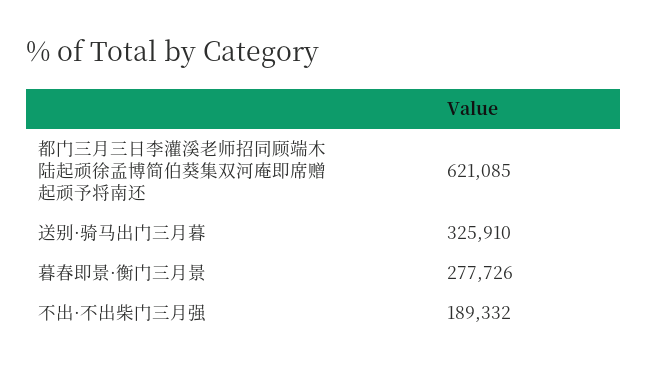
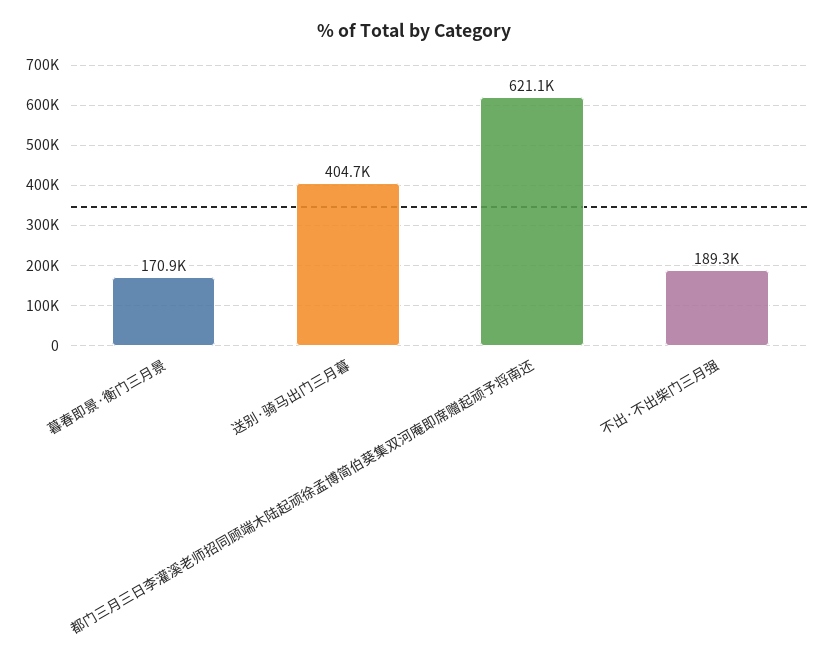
  {
    "都门三月三日李灌溪老师招同顾端木陆起顽徐孟博简伯葵集双河庵即席赠起顽予将南还": 621085,
-   "送别·骑马出门三月暮": 325910,
+   "送别·骑马出门三月暮": 404700,
-   "暮春即景·衡门三月景": 277726,
+   "暮春即景·衡门三月景": 170900,
    "不出·不出柴门三月强": 189332
  }

